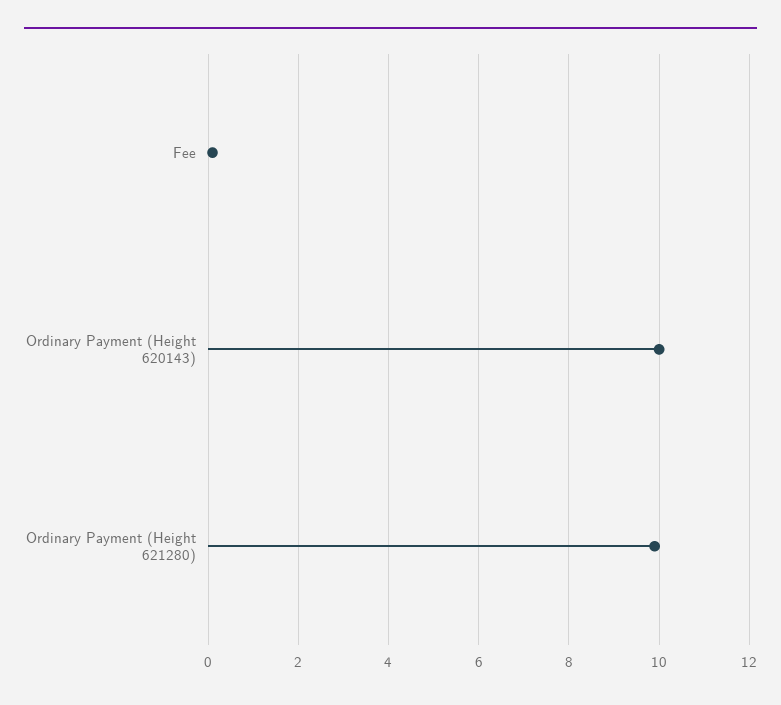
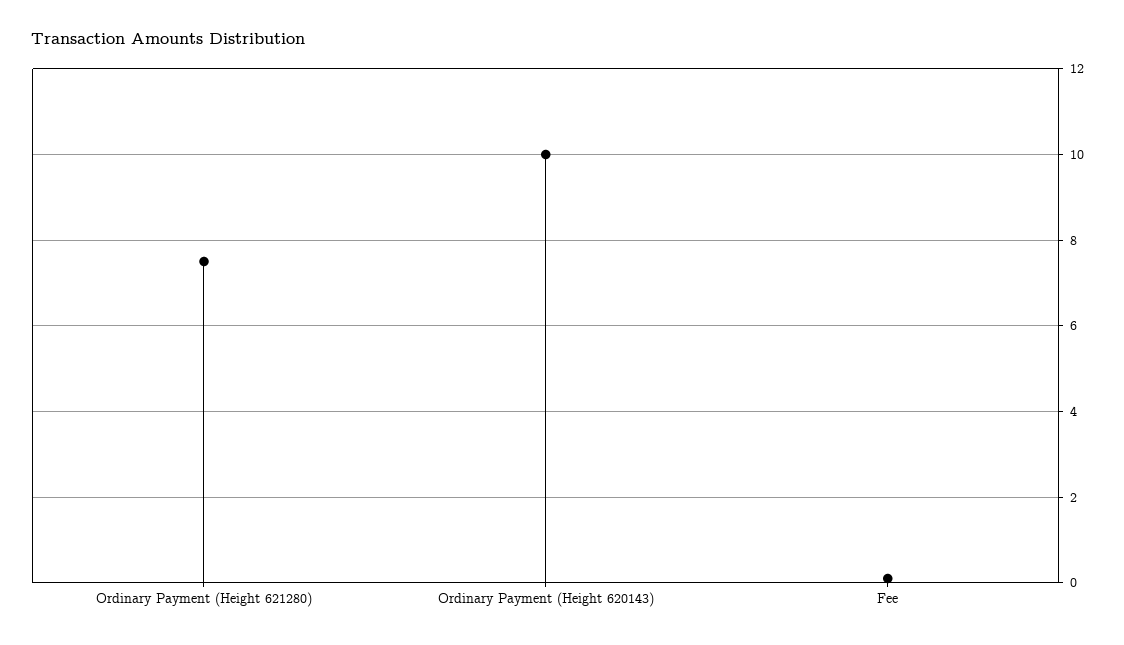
  {
    "Fee": 0,
    "Ordinary Payment (Height 620143)": 10,
-   "Ordinary Payment (Height 621280)": 10
+   "Ordinary Payment (Height 621280)": 7.5
  }

